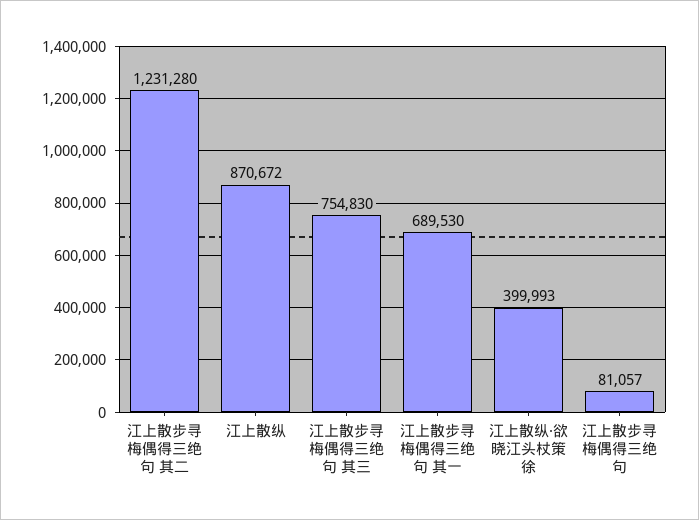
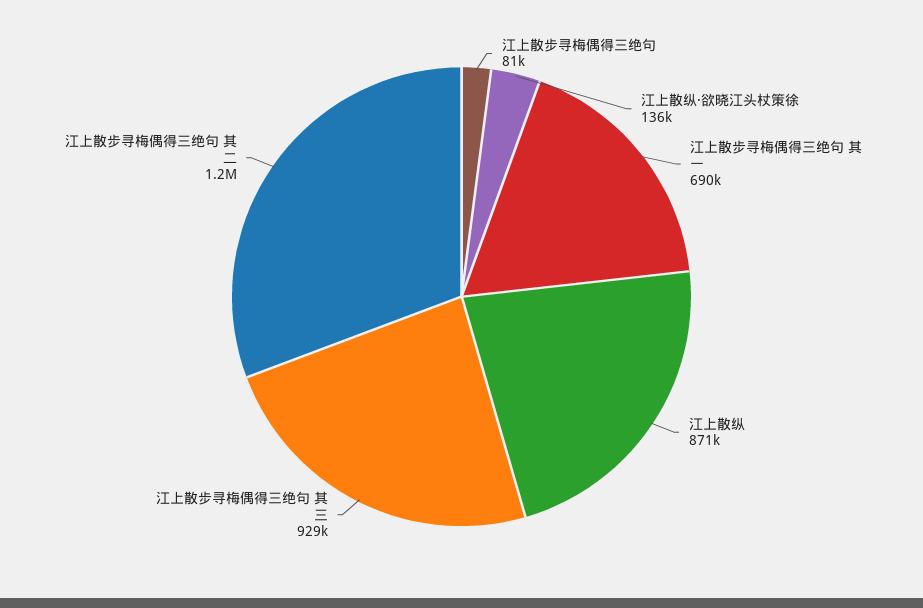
  {
    "江上散步寻梅偶得三绝句 其二": 1231280,
    "江上散纵": 870672,
-   "江上散步寻梅偶得三绝句 其三": 754830,
+   "江上散步寻梅偶得三绝句 其三": 929000,
    "江上散步寻梅偶得三绝句 其一": 689530,
-   "江上散纵·欲晓江头杖策徐": 399993,
+   "江上散纵·欲晓江头杖策徐": 136000,
    "江上散步寻梅偶得三绝句": 81057
  }

